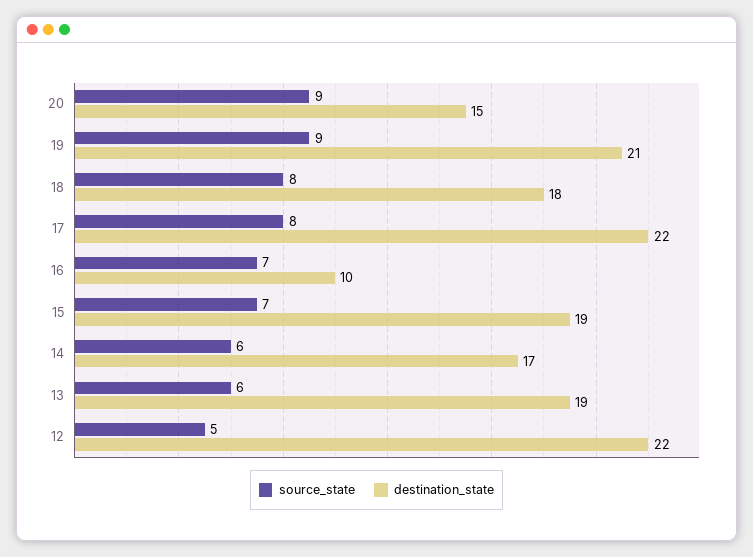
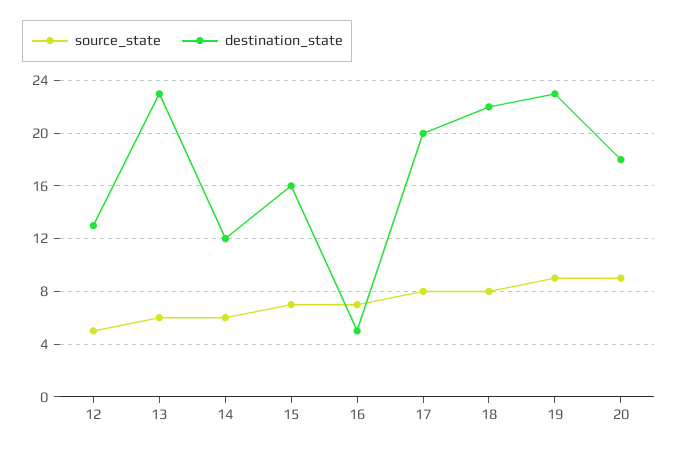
  {
    "source_state": {
      "20": 9,
      "19": 9,
      "18": 8,
      "17": 8,
      "16": 7,
      "15": 7,
      "14": 6,
      "13": 6,
      "12": 5
    },
    "destination_state": {
-     "20": 15,
+     "20": 18,
-     "19": 21,
+     "19": 23,
-     "18": 18,
+     "18": 22,
-     "17": 22,
+     "17": 20,
-     "16": 10,
+     "16": 5,
-     "15": 19,
+     "15": 16,
-     "14": 17,
+     "14": 12,
-     "13": 19,
+     "13": 23,
-     "12": 22
+     "12": 13
    }
  }

